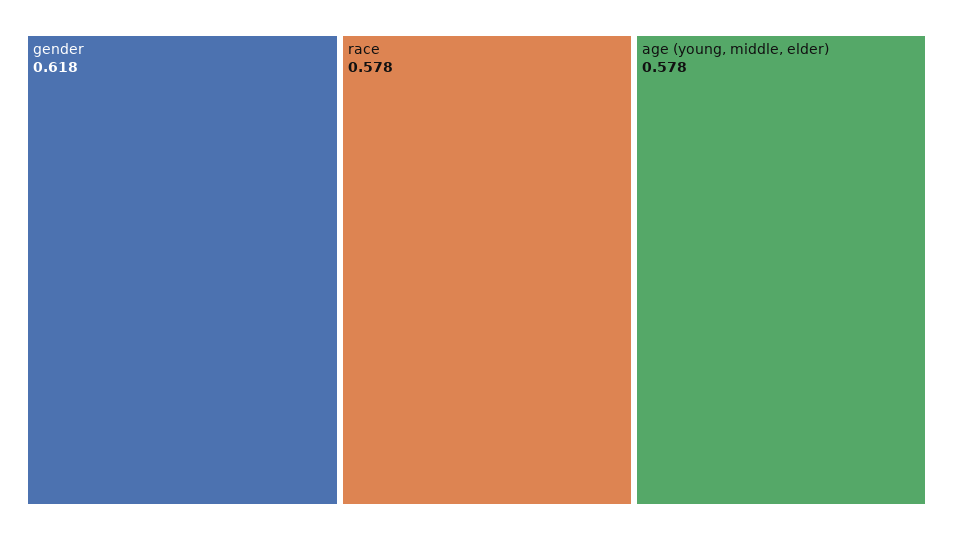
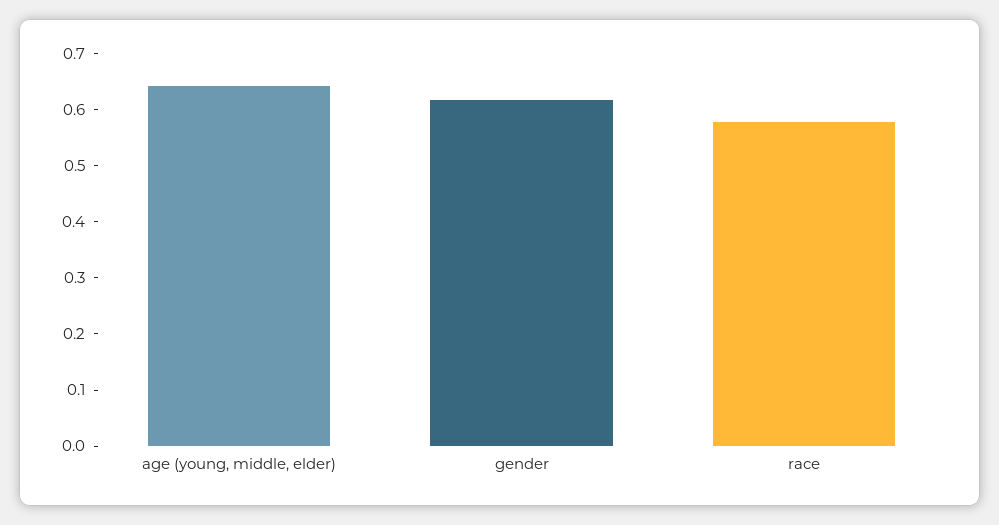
  {
    "gender": 0.618,
    "race": 0.578,
-   "age (young, middle, elder)": 0.578
+   "age (young, middle, elder)": 0.64
  }

